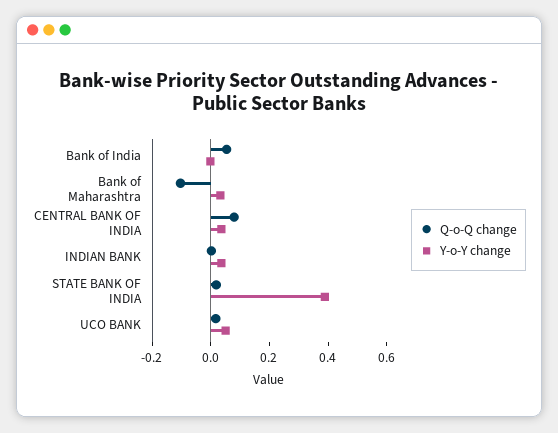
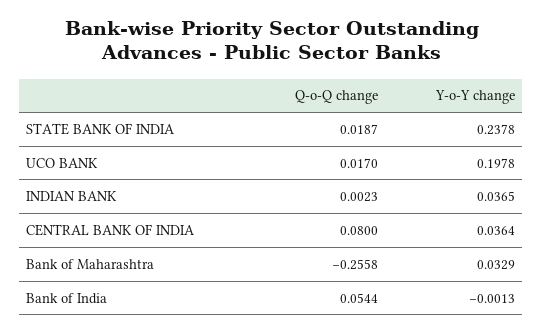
  {
    "Q-o-Q change": {
      "Bank of India": 0.0544,
-     "Bank of Maharashtra": -0.1,
+     "Bank of Maharashtra": -0.2558,
      "CENTRAL BANK OF INDIA": 0.08,
      "INDIAN BANK": 0.0023,
      "STATE BANK OF INDIA": 0.0187,
      "UCO BANK": 0.017
    },
    "Y-o-Y change": {
      "Bank of India": -0.0013,
      "Bank of Maharashtra": 0.0329,
      "CENTRAL BANK OF INDIA": 0.0364,
      "INDIAN BANK": 0.0365,
-     "STATE BANK OF INDIA": 0.4,
+     "STATE BANK OF INDIA": 0.2378,
-     "UCO BANK": 0.05
+     "UCO BANK": 0.1978
    }
  }

